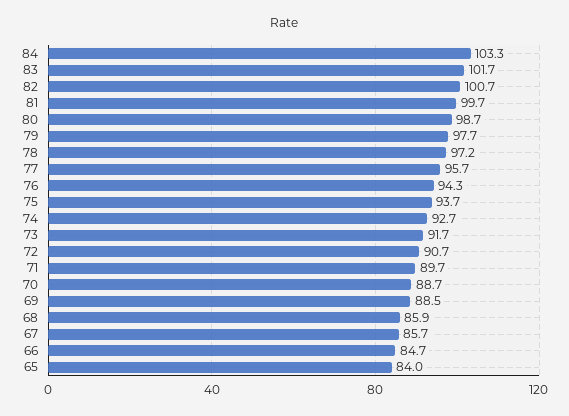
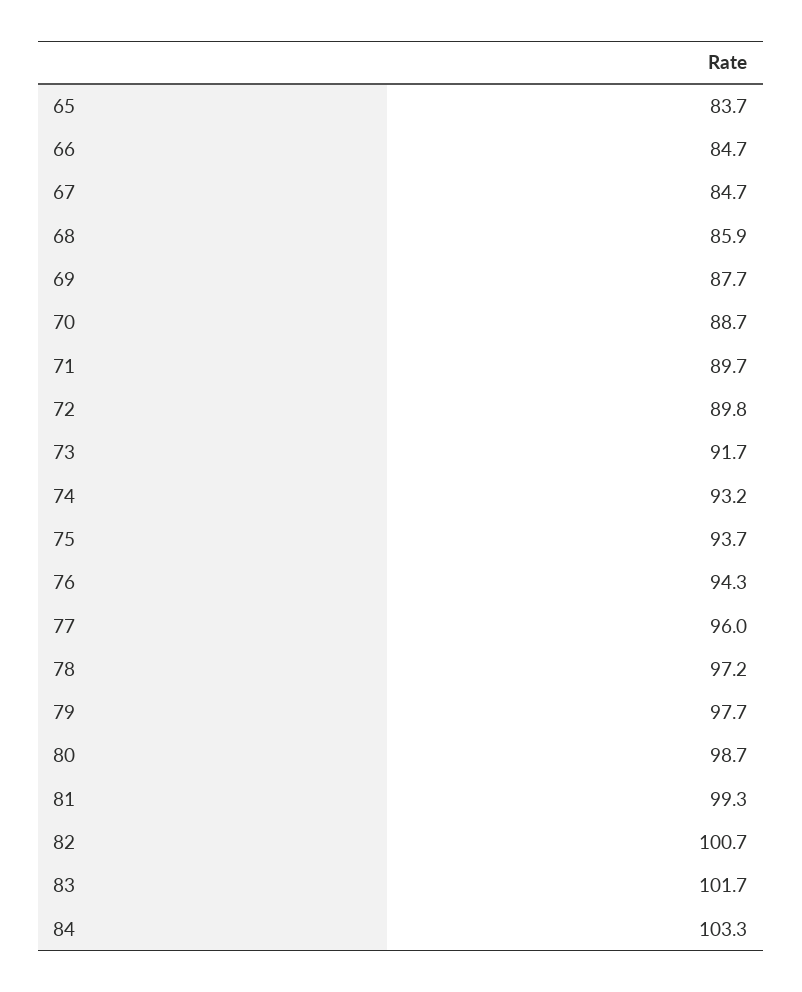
  {
    "84": 103.3,
    "83": 101.7,
    "82": 100.7,
-   "81": 99.7,
+   "81": 99.3,
    "80": 98.7,
    "79": 97.7,
    "78": 97.2,
-   "77": 95.7,
+   "77": 96,
    "76": 94.3,
    "75": 93.7,
-   "74": 92.7,
+   "74": 93.2,
    "73": 91.7,
-   "72": 90.7,
+   "72": 89.8,
    "71": 89.7,
    "70": 88.7,
-   "69": 88.5,
+   "69": 87.7,
    "68": 85.9,
-   "67": 85.7,
+   "67": 84.7,
    "66": 84.7,
-   "65": 84
+   "65": 83.7
  }

